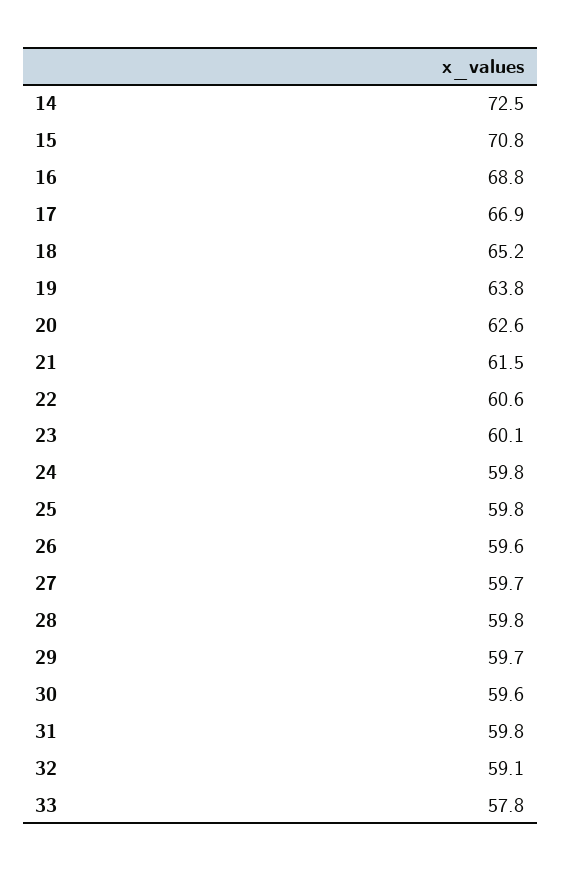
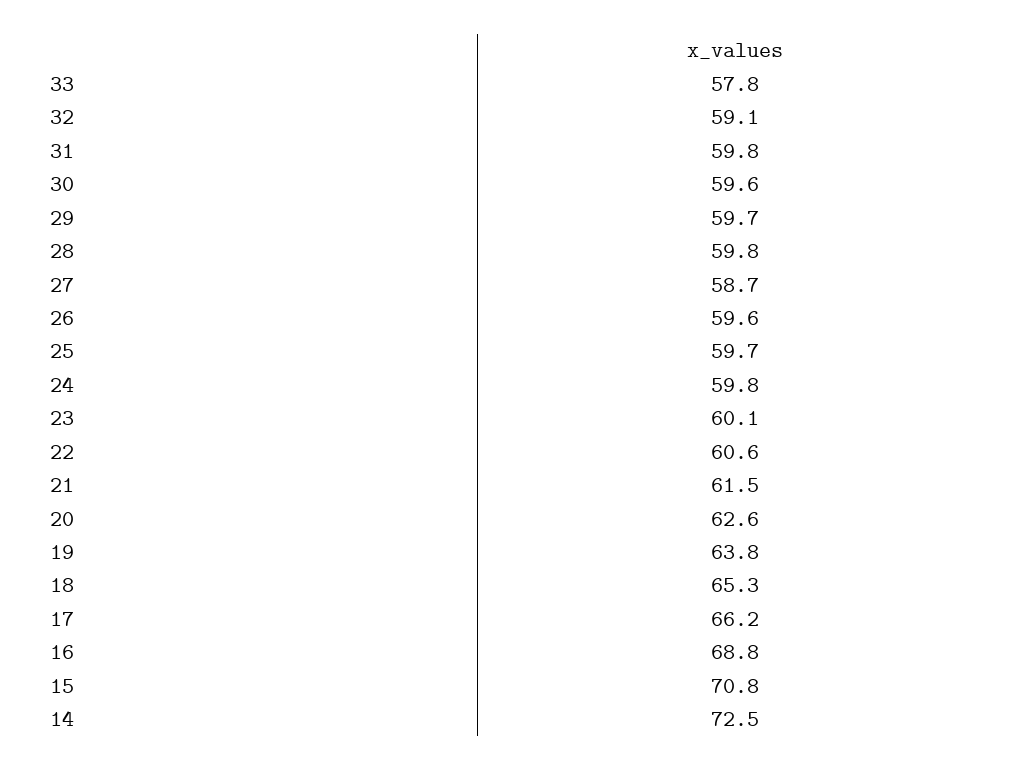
  {
    "14": 72.5,
    "15": 70.8,
    "16": 68.8,
-   "17": 66.9,
+   "17": 66.2,
-   "18": 65.2,
+   "18": 65.3,
    "19": 63.8,
    "20": 62.6,
    "21": 61.5,
    "22": 60.6,
    "23": 60.1,
    "24": 59.8,
-   "25": 59.8,
+   "25": 59.7,
    "26": 59.6,
-   "27": 59.7,
+   "27": 58.7,
    "28": 59.8,
    "29": 59.7,
    "30": 59.6,
    "31": 59.8,
    "32": 59.1,
    "33": 57.8
  }

